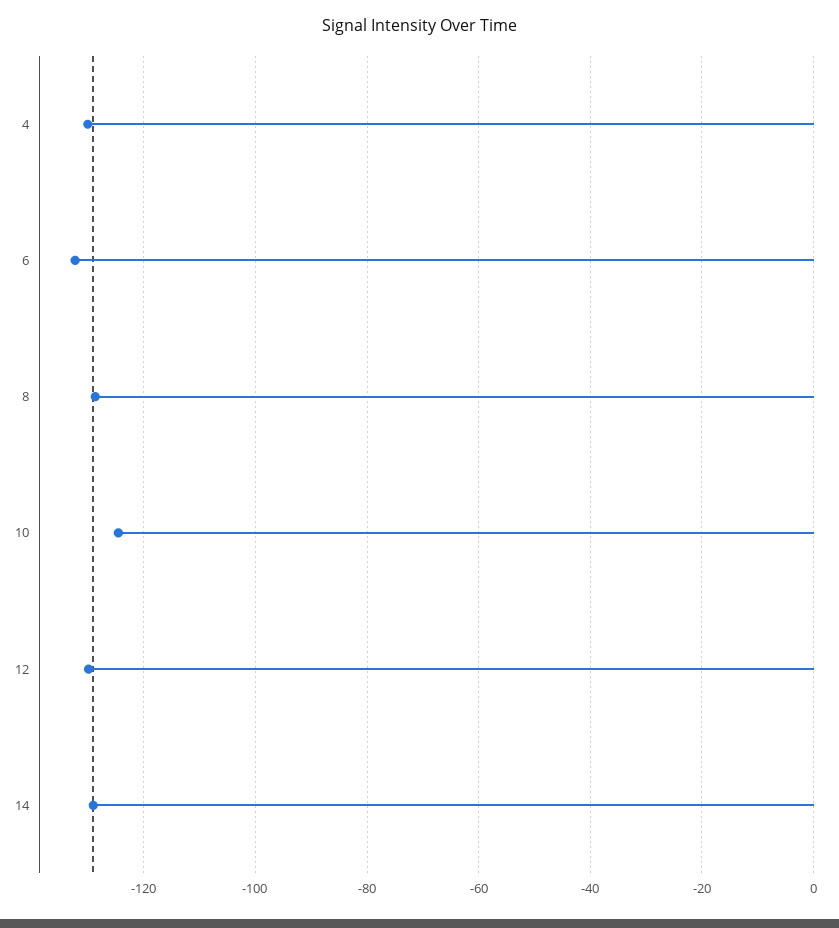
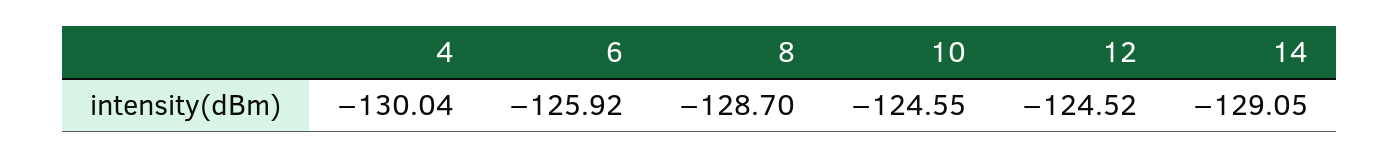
  {
    "4": -130.04,
-   "6": -132,
+   "6": -125.92,
    "8": -128.7,
    "10": -124.55,
-   "12": -130,
+   "12": -124.52,
    "14": -129.05
  }

